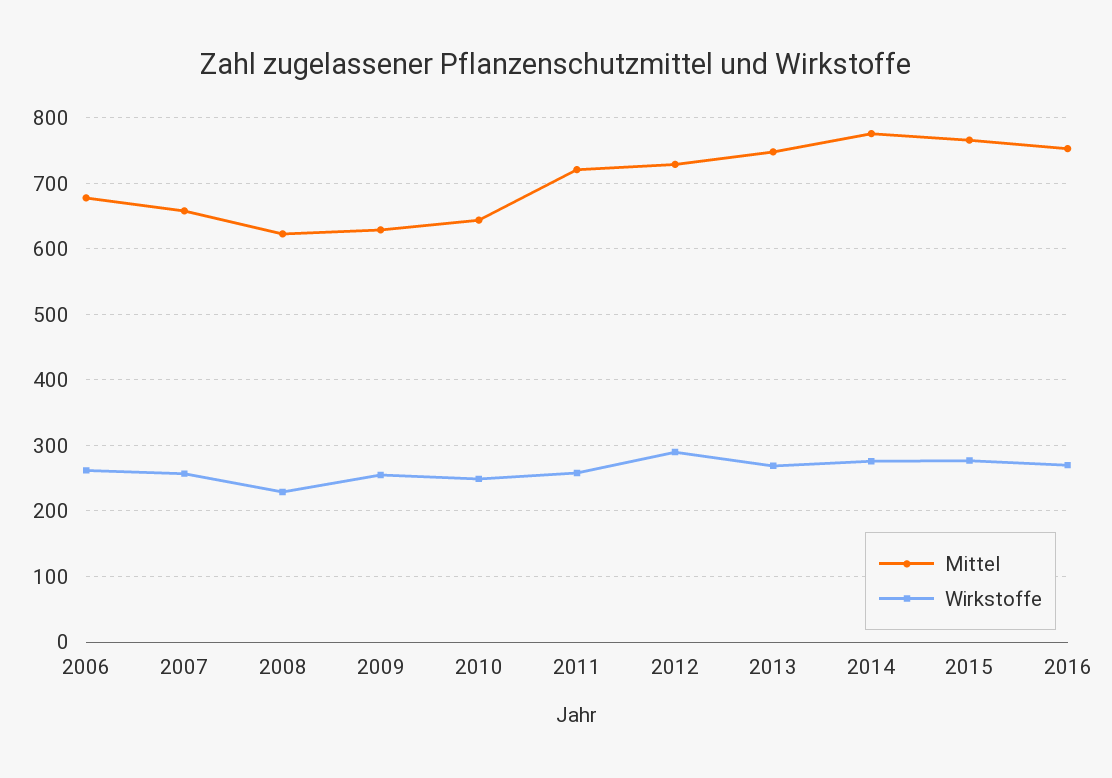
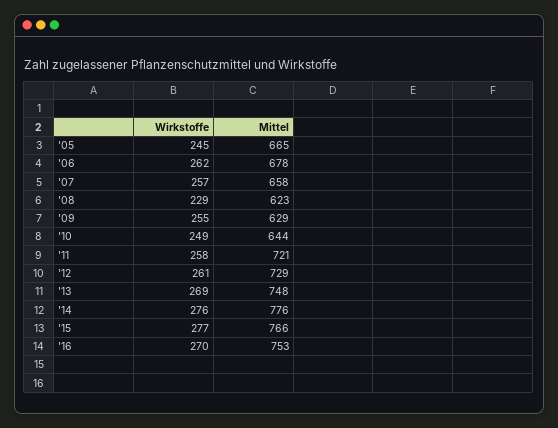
  {
    "Mittel": {
      "2006": 678,
      "2007": 658,
      "2008": 623,
      "2009": 629,
      "2010": 644,
      "2011": 721,
      "2012": 729,
      "2013": 748,
      "2014": 776,
      "2015": 766,
-     "2016": 753
+     "2016": 753,
+     "'05": 665
    },
    "Wirkstoffe": {
      "2006": 262,
      "2007": 257,
      "2008": 229,
      "2009": 255,
      "2010": 249,
      "2011": 258,
-     "2012": 290,
+     "2012": 261,
      "2013": 269,
      "2014": 276,
      "2015": 277,
-     "2016": 270
+     "2016": 270,
+     "'05": 245
    }
  }

